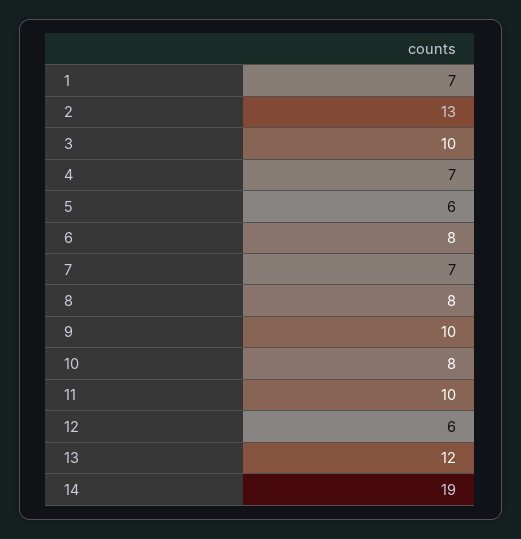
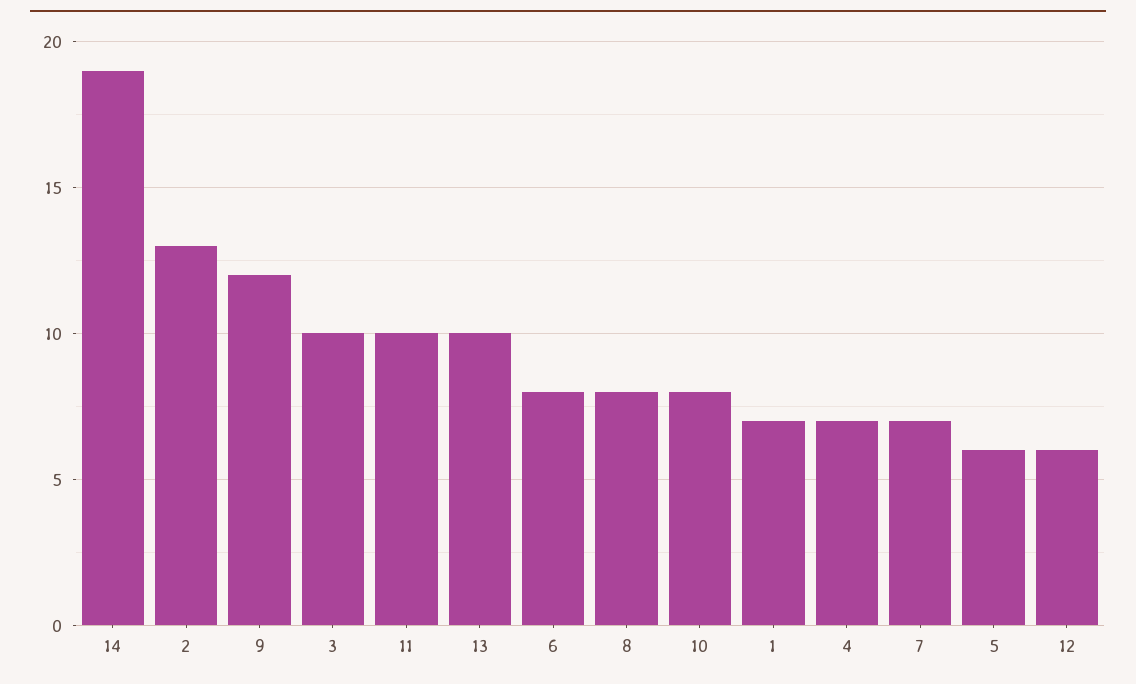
  {
    "1": 7,
    "2": 13,
    "3": 10,
    "4": 7,
    "5": 6,
    "6": 8,
    "7": 7,
    "8": 8,
-   "9": 10,
+   "9": 12,
    "10": 8,
    "11": 10,
    "12": 6,
-   "13": 12,
+   "13": 10,
    "14": 19
  }

